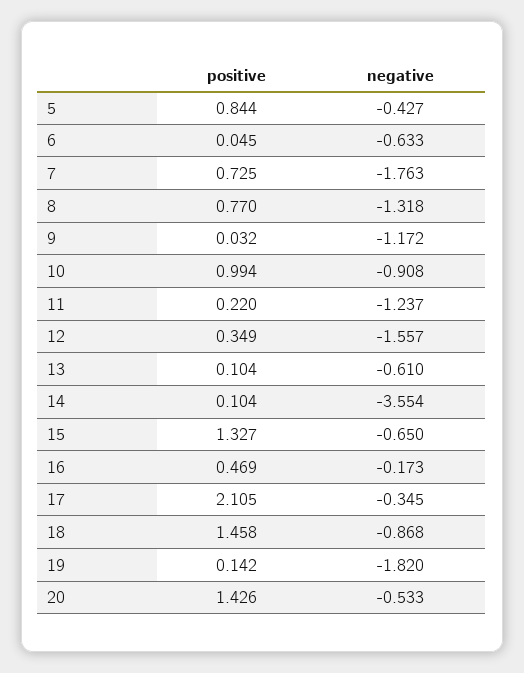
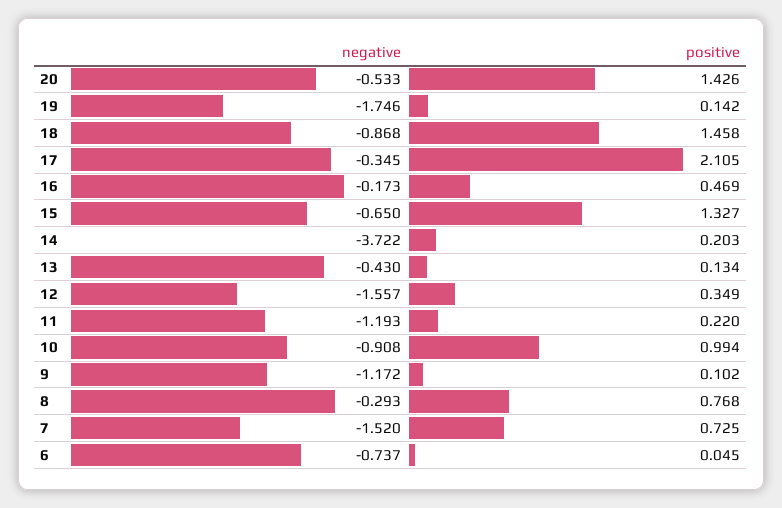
  {
    "positive": {
-     "5": 0.844,
      "6": 0.045,
      "7": 0.725,
-     "8": 0.77,
+     "8": 0.768,
-     "9": 0.032,
+     "9": 0.102,
      "10": 0.994,
      "11": 0.22,
      "12": 0.349,
-     "13": 0.104,
+     "13": 0.134,
-     "14": 0.104,
+     "14": 0.203,
      "15": 1.327,
      "16": 0.469,
      "17": 2.105,
      "18": 1.458,
      "19": 0.142,
      "20": 1.426
    },
    "negative": {
-     "5": -0.427,
-     "6": -0.633,
+     "6": -0.737,
-     "7": -1.763,
+     "7": -1.52,
-     "8": -1.318,
+     "8": -0.293,
      "9": -1.172,
      "10": -0.908,
-     "11": -1.237,
+     "11": -1.193,
      "12": -1.557,
-     "13": -0.61,
+     "13": -0.43,
-     "14": -3.554,
+     "14": -3.722,
      "15": -0.65,
      "16": -0.173,
      "17": -0.345,
      "18": -0.868,
-     "19": -1.82,
+     "19": -1.746,
      "20": -0.533
    }
  }

